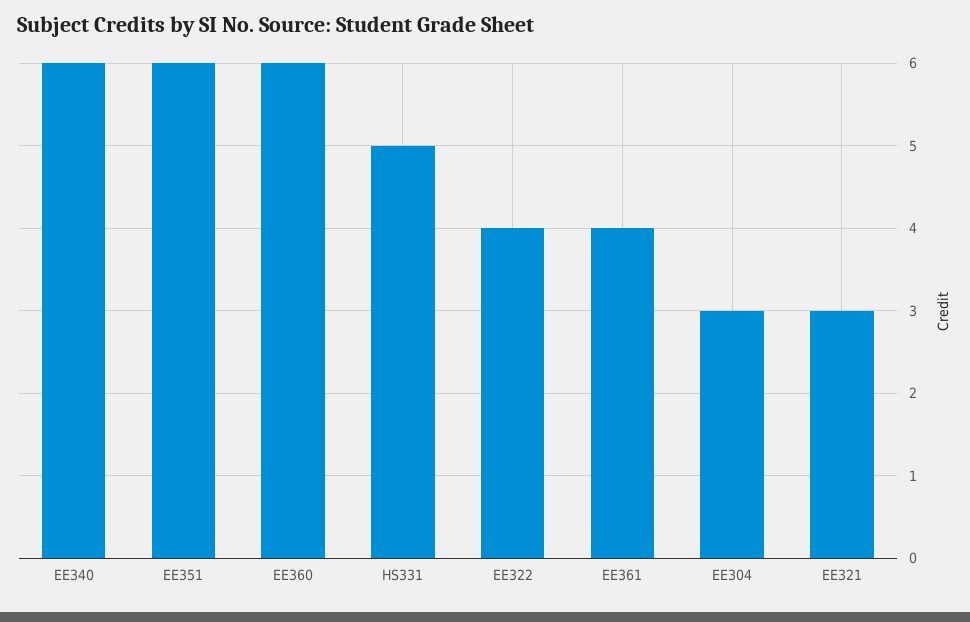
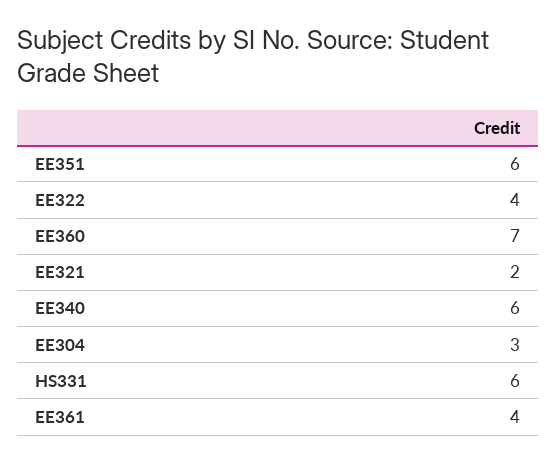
  {
    "EE340": 6,
    "EE351": 6,
-   "EE360": 6,
+   "EE360": 7,
-   "HS331": 5,
+   "HS331": 6,
    "EE322": 4,
    "EE361": 4,
    "EE304": 3,
-   "EE321": 3
+   "EE321": 2
  }

